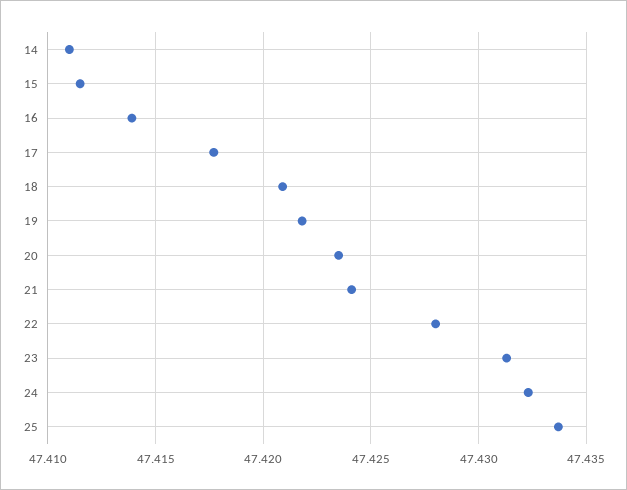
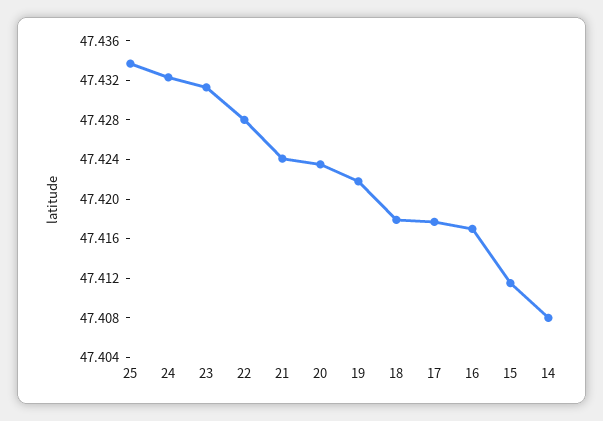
  {
-   "14": 47.411,
+   "14": 47.408,
    "15": 47.4115,
-   "16": 47.414,
+   "16": 47.417,
    "17": 47.4175,
-   "18": 47.421,
+   "18": 47.418,
    "19": 47.422,
    "20": 47.4235,
    "21": 47.424,
    "22": 47.428,
    "23": 47.4315,
    "24": 47.4325,
    "25": 47.4335
  }

